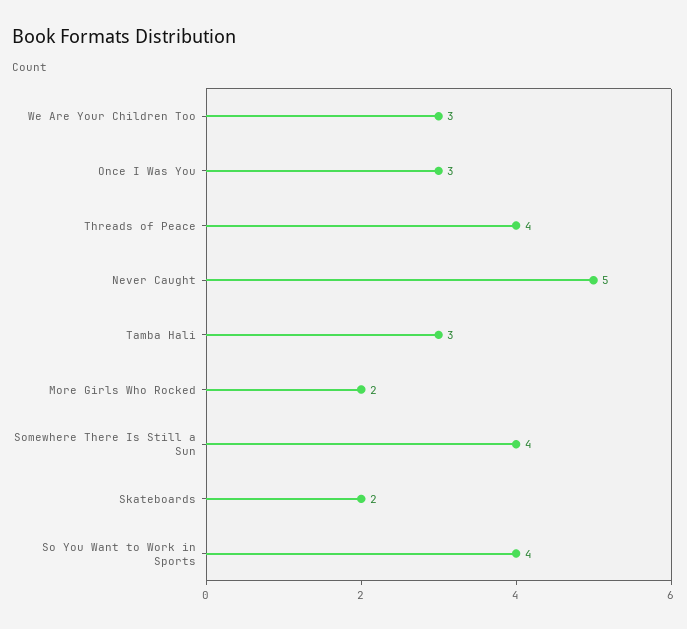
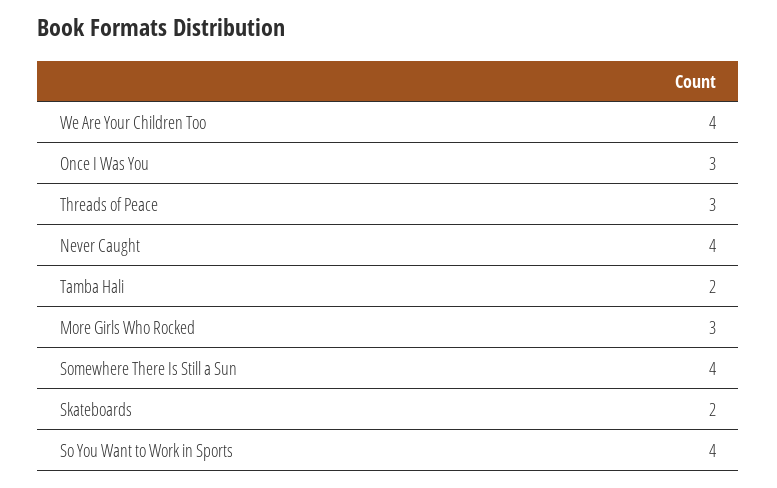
  {
-   "We Are Your Children Too": 3,
+   "We Are Your Children Too": 4,
    "Once I Was You": 3,
-   "Threads of Peace": 4,
+   "Threads of Peace": 3,
-   "Never Caught": 5,
+   "Never Caught": 4,
-   "Tamba Hali": 3,
+   "Tamba Hali": 2,
-   "More Girls Who Rocked": 2,
+   "More Girls Who Rocked": 3,
    "Somewhere There Is Still a Sun": 4,
    "Skateboards": 2,
    "So You Want to Work in Sports": 4
  }

